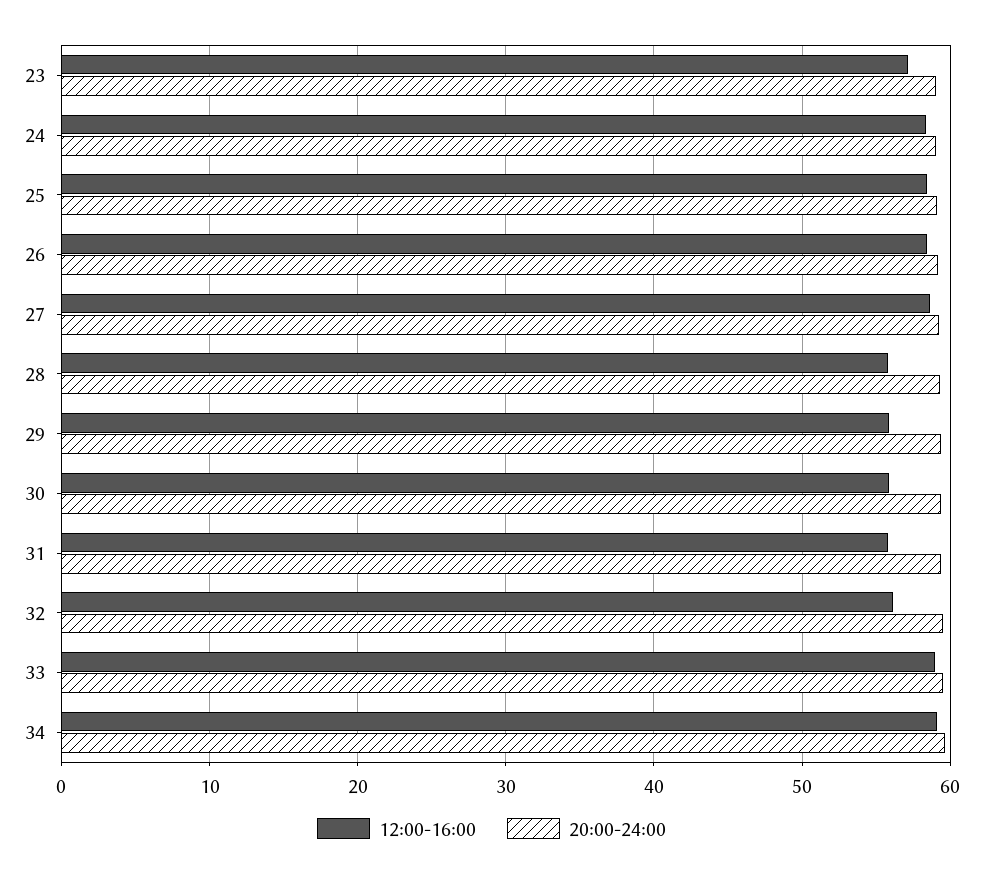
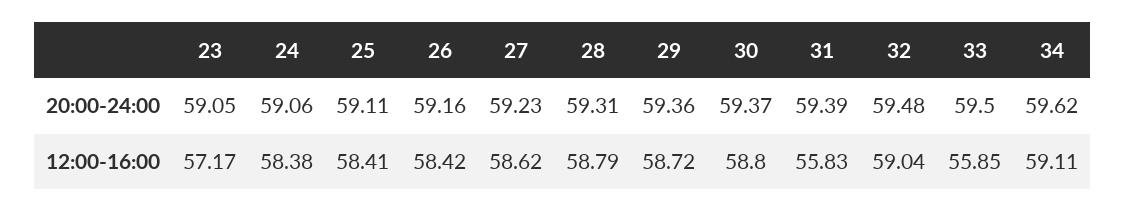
  {
    "12:00-16:00": {
      "23": 57.17,
      "24": 58.38,
      "25": 58.41,
      "26": 58.42,
      "27": 58.62,
-     "28": 56,
+     "28": 58.79,
-     "29": 56,
+     "29": 58.72,
-     "30": 56,
+     "30": 58.8,
      "31": 55.83,
-     "32": 56,
+     "32": 59.04,
-     "33": 59,
+     "33": 55.85,
      "34": 59.11
    },
    "20:00-24:00": {
      "23": 59.05,
      "24": 59.06,
      "25": 59.11,
      "26": 59.16,
      "27": 59.23,
      "28": 59.31,
      "29": 59.36,
      "30": 59.37,
      "31": 59.39,
      "32": 59.48,
      "33": 59.5,
      "34": 59.62
    }
  }

